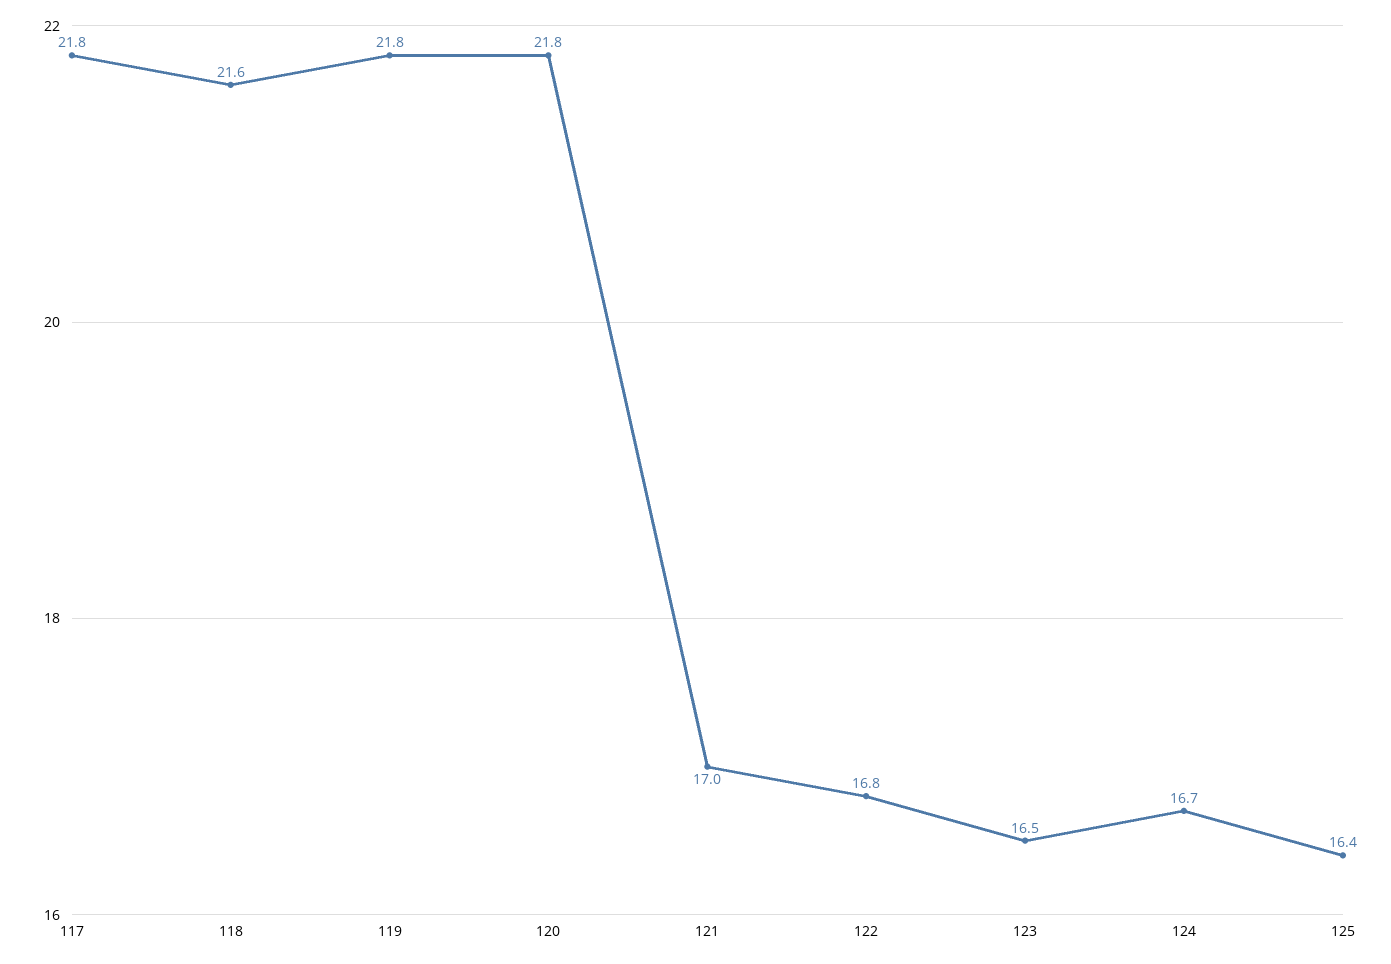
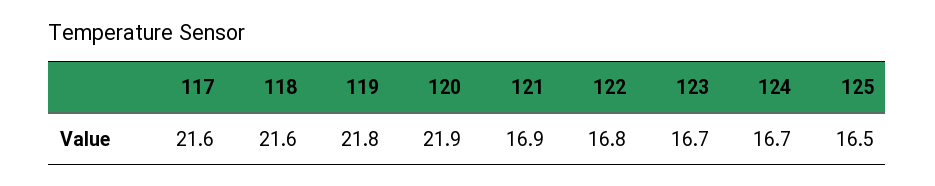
  {
-   "117": 21.8,
+   "117": 21.6,
    "118": 21.6,
    "119": 21.8,
-   "120": 21.8,
+   "120": 21.9,
-   "121": 17,
+   "121": 16.9,
    "122": 16.8,
-   "123": 16.5,
+   "123": 16.7,
    "124": 16.7,
-   "125": 16.4
+   "125": 16.5
  }

